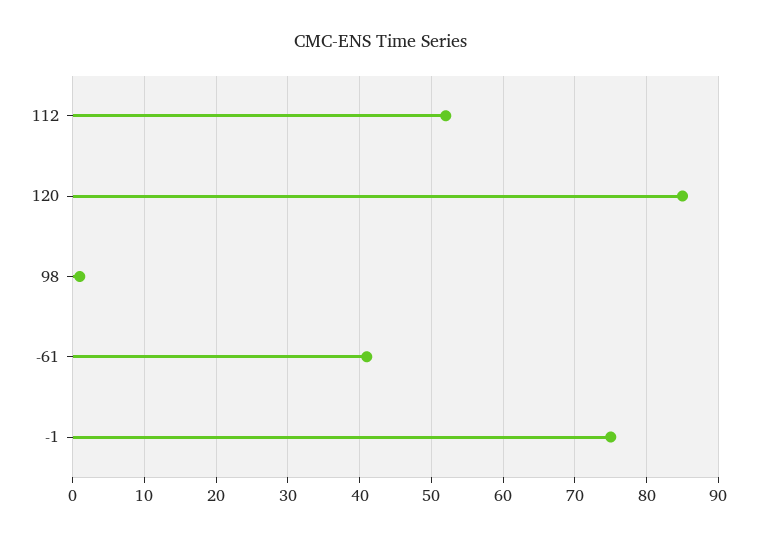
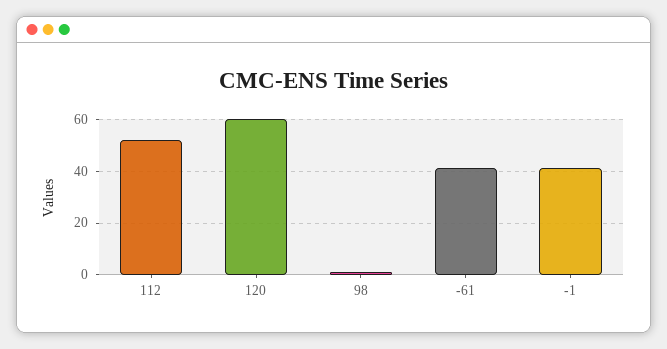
  {
    "112": 52,
-   "120": 85,
+   "120": 60,
    "98": 1,
    "-61": 41,
-   "-1": 75
+   "-1": 40
  }

